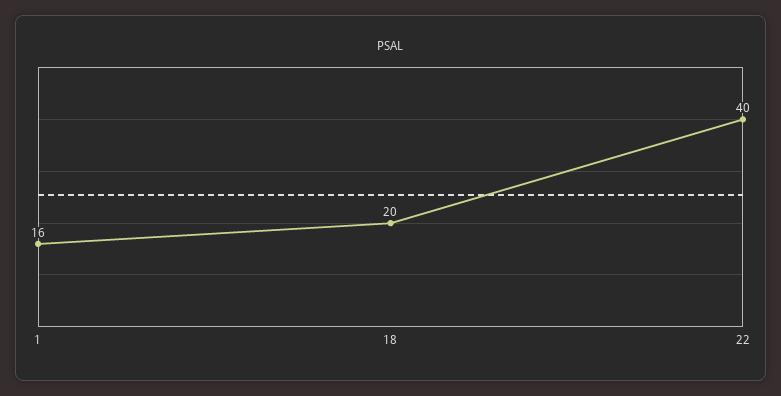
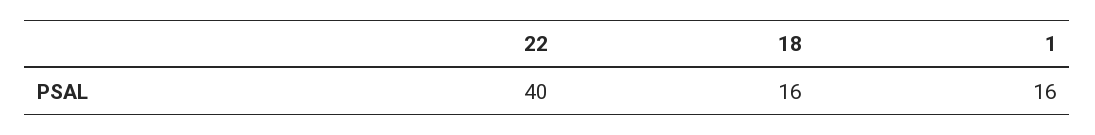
  {
    "1": 16,
-   "18": 20,
+   "18": 16,
    "22": 40
  }

